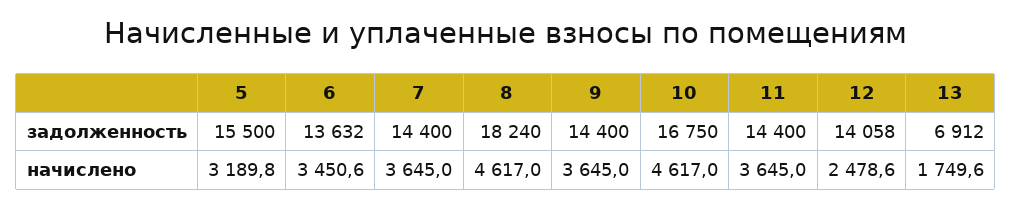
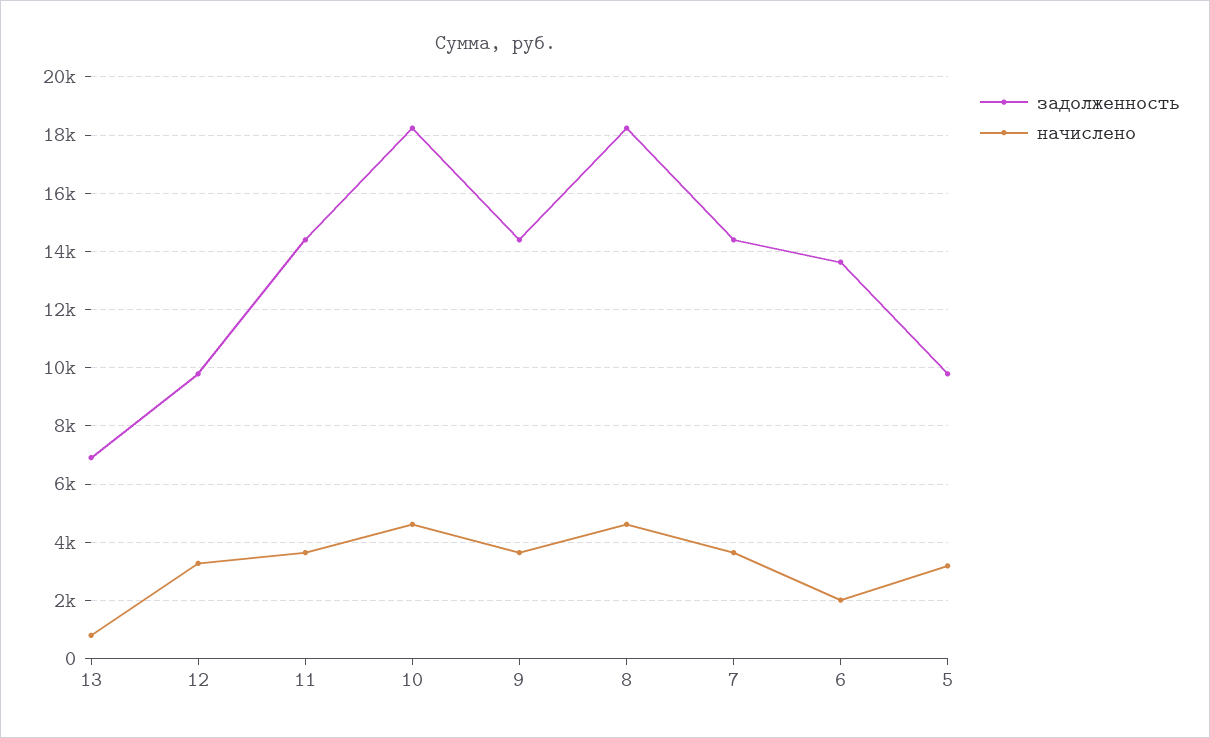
  {
    "задолженность": {
-     "5": 15500,
+     "5": 9750,
      "6": 13632,
      "7": 14400,
      "8": 18240,
      "9": 14400,
-     "10": 16750,
+     "10": 18250,
      "11": 14400,
-     "12": 14058,
+     "12": 9750,
      "13": 6912
    },
    "начислено": {
      "5": 3189.8,
-     "6": 3450.6,
+     "6": 2000,
      "7": 3645,
      "8": 4617,
      "9": 3645,
      "10": 4617,
      "11": 3645,
-     "12": 2478.6,
+     "12": 3250,
-     "13": 1749.6
+     "13": 750
    }
  }

